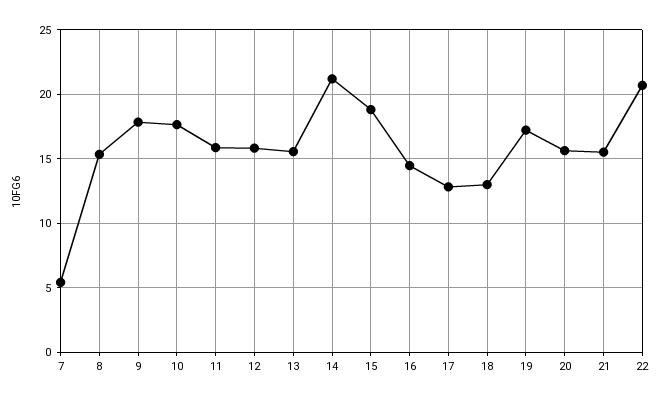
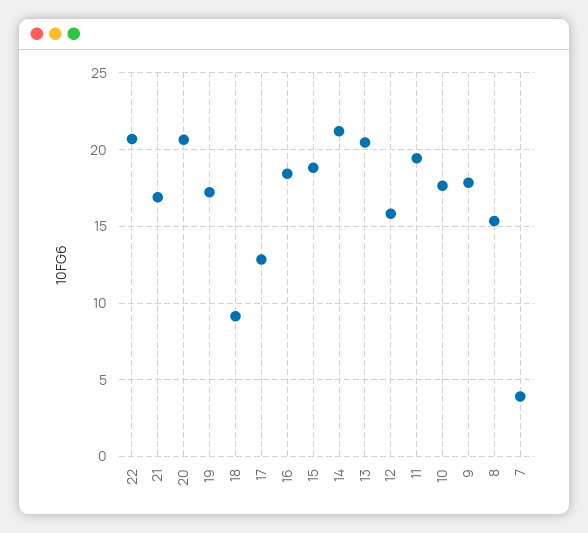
  {
-   "7": 5.5,
+   "7": 4,
    "8": 15.5,
    "9": 18,
    "10": 17.5,
-   "11": 16,
+   "11": 19.5,
    "12": 16,
-   "13": 15.5,
+   "13": 20.5,
    "14": 21,
    "15": 19,
-   "16": 14.5,
+   "16": 18.5,
    "17": 13,
-   "18": 13,
+   "18": 9,
    "19": 17,
-   "20": 15.5,
+   "20": 20.5,
-   "21": 15.5,
+   "21": 17,
    "22": 20.5
  }

